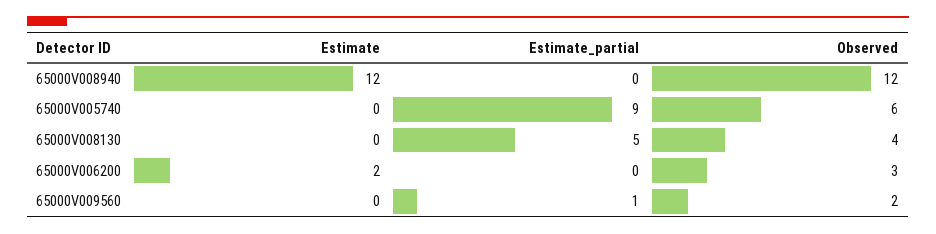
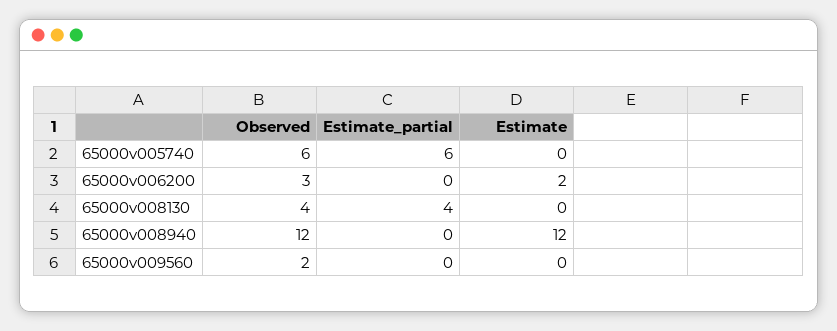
  {
    "Estimate": {
      "65000V008940": 12,
      "65000V005740": 0,
      "65000V008130": 0,
      "65000V006200": 2,
      "65000V009560": 0
    },
    "Estimate_partial": {
      "65000V008940": 0,
-     "65000V005740": 9,
+     "65000V005740": 6,
-     "65000V008130": 5,
+     "65000V008130": 4,
      "65000V006200": 0,
-     "65000V009560": 1
+     "65000V009560": 0
    },
    "Observed": {
      "65000V008940": 12,
      "65000V005740": 6,
      "65000V008130": 4,
      "65000V006200": 3,
      "65000V009560": 2
    }
  }

